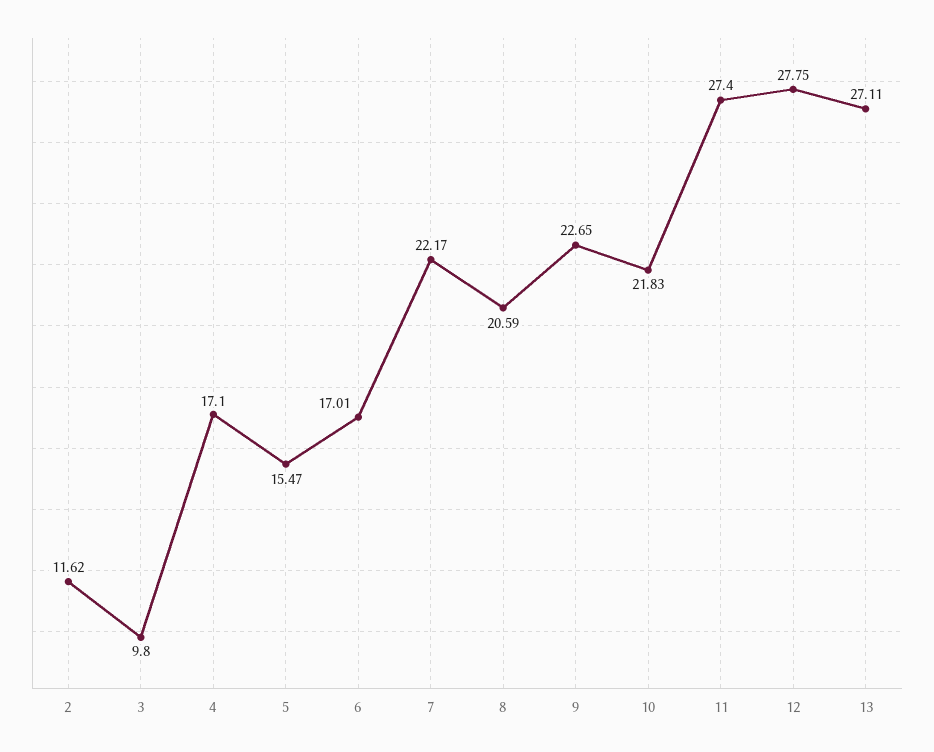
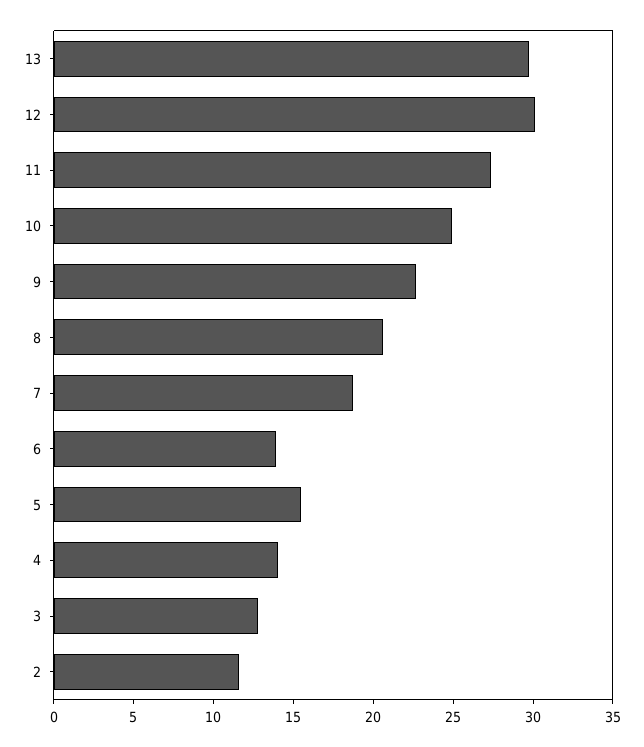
  {
    "2": 11.62,
-   "3": 9.8,
+   "3": 13,
-   "4": 17.1,
+   "4": 14,
    "5": 15.47,
-   "6": 17.01,
+   "6": 14,
-   "7": 22.17,
+   "7": 19,
    "8": 20.59,
    "9": 22.65,
-   "10": 21.83,
+   "10": 25,
    "11": 27.4,
-   "12": 27.75,
+   "12": 30,
-   "13": 27.11
+   "13": 30
  }

